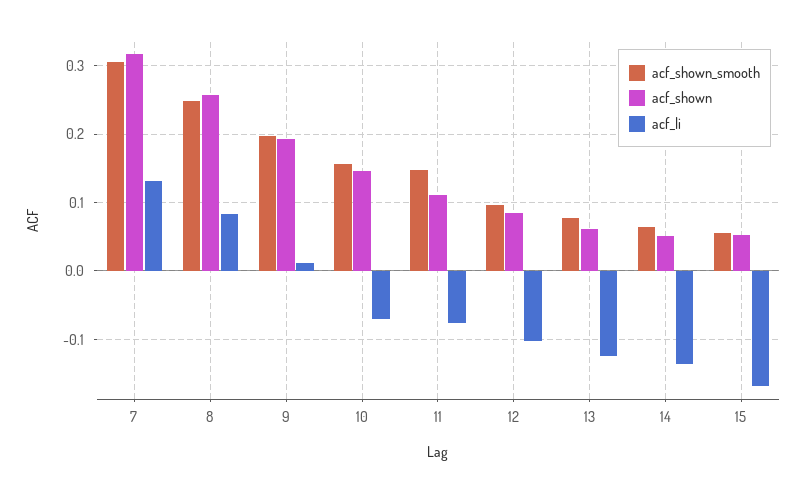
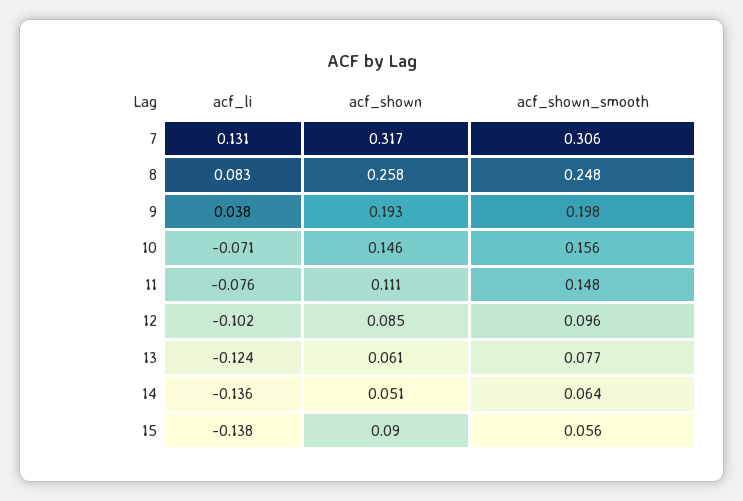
  {
    "acf_shown_smooth": {
      "7": 0.306,
      "8": 0.248,
      "9": 0.198,
      "10": 0.156,
      "11": 0.148,
      "12": 0.096,
      "13": 0.077,
      "14": 0.064,
      "15": 0.056
    },
    "acf_shown": {
      "7": 0.317,
      "8": 0.258,
      "9": 0.193,
      "10": 0.146,
      "11": 0.111,
      "12": 0.085,
      "13": 0.061,
      "14": 0.051,
-     "15": 0.05
+     "15": 0.09
    },
    "acf_li": {
      "7": 0.131,
      "8": 0.083,
-     "9": 0.01,
+     "9": 0.038,
      "10": -0.071,
      "11": -0.076,
      "12": -0.102,
      "13": -0.124,
      "14": -0.136,
-     "15": -0.17
+     "15": -0.138
    }
  }

